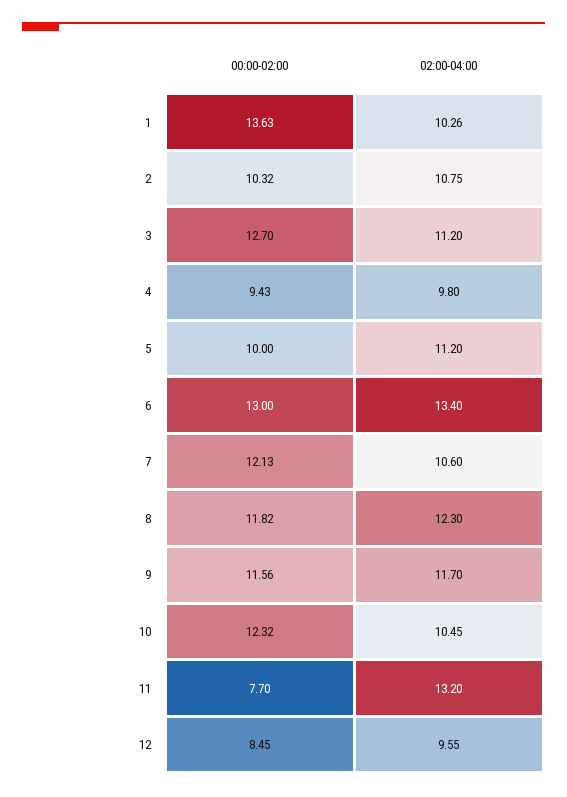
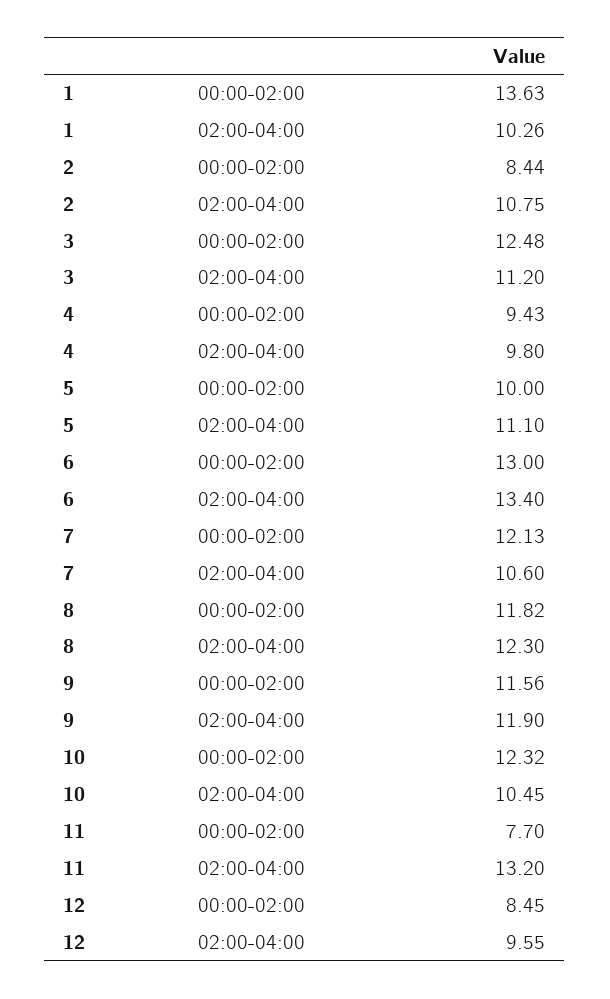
  {
    "00:00-02:00": {
      "1": 13.63,
-     "2": 10.32,
+     "2": 8.44,
-     "3": 12.7,
+     "3": 12.48,
      "4": 9.43,
      "5": 10,
      "6": 13,
      "7": 12.13,
      "8": 11.82,
      "9": 11.56,
      "10": 12.32,
      "11": 7.7,
      "12": 8.45
    },
    "02:00-04:00": {
      "1": 10.26,
      "2": 10.75,
      "3": 11.2,
      "4": 9.8,
-     "5": 11.2,
+     "5": 11.1,
      "6": 13.4,
      "7": 10.6,
      "8": 12.3,
-     "9": 11.7,
+     "9": 11.9,
      "10": 10.45,
      "11": 13.2,
      "12": 9.55
    }
  }

